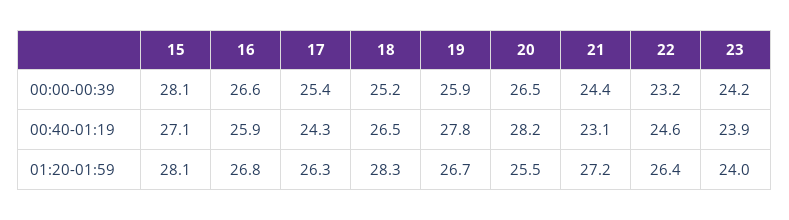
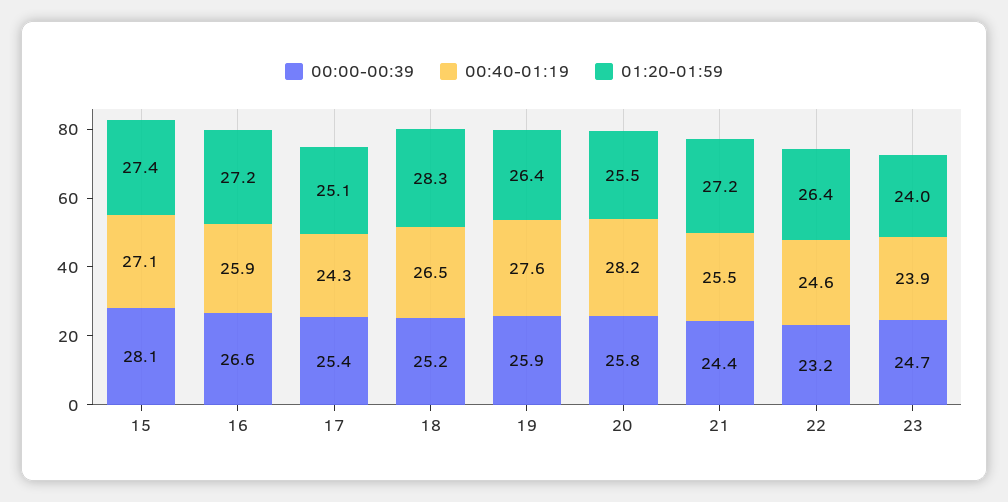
  {
    "00:00-00:39": {
      "15": 28.1,
      "16": 26.6,
      "17": 25.4,
      "18": 25.2,
      "19": 25.9,
-     "20": 26.5,
+     "20": 25.8,
      "21": 24.4,
      "22": 23.2,
-     "23": 24.2
+     "23": 24.7
    },
    "00:40-01:19": {
      "15": 27.1,
      "16": 25.9,
      "17": 24.3,
      "18": 26.5,
-     "19": 27.8,
+     "19": 27.6,
      "20": 28.2,
-     "21": 23.1,
+     "21": 25.5,
      "22": 24.6,
      "23": 23.9
    },
    "01:20-01:59": {
-     "15": 28.1,
+     "15": 27.4,
-     "16": 26.8,
+     "16": 27.2,
-     "17": 26.3,
+     "17": 25.1,
      "18": 28.3,
-     "19": 26.7,
+     "19": 26.4,
      "20": 25.5,
      "21": 27.2,
      "22": 26.4,
      "23": 24
    }
  }

